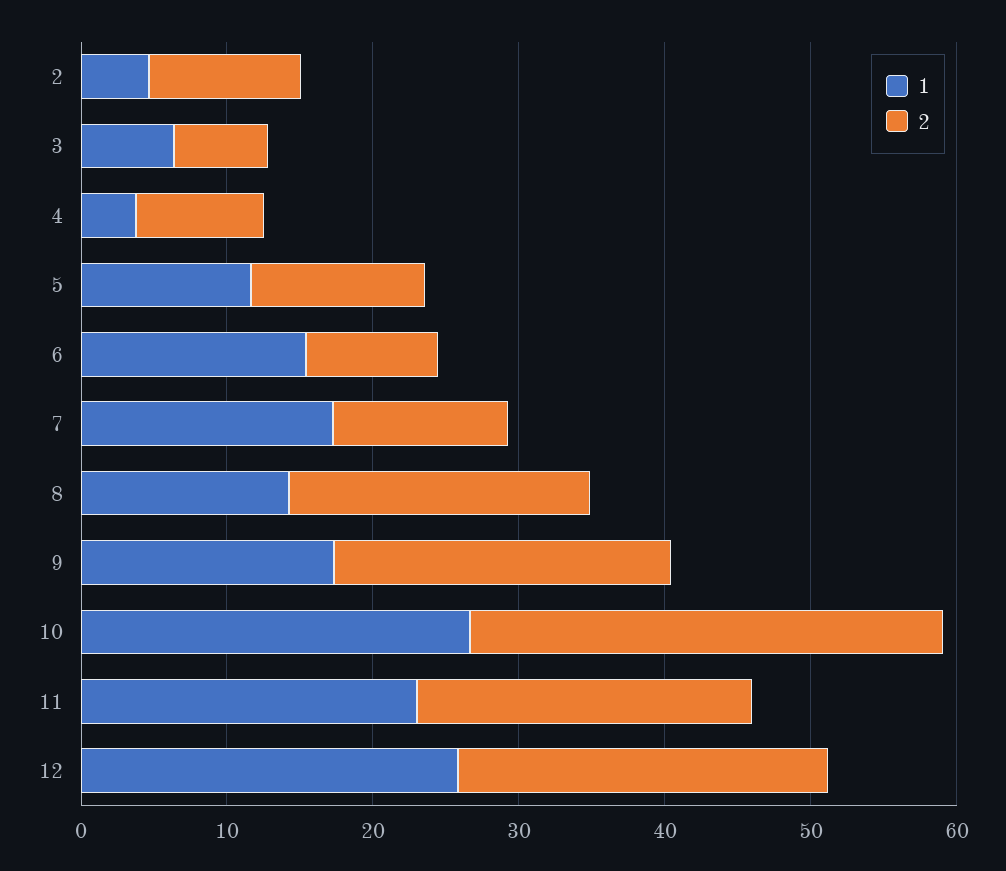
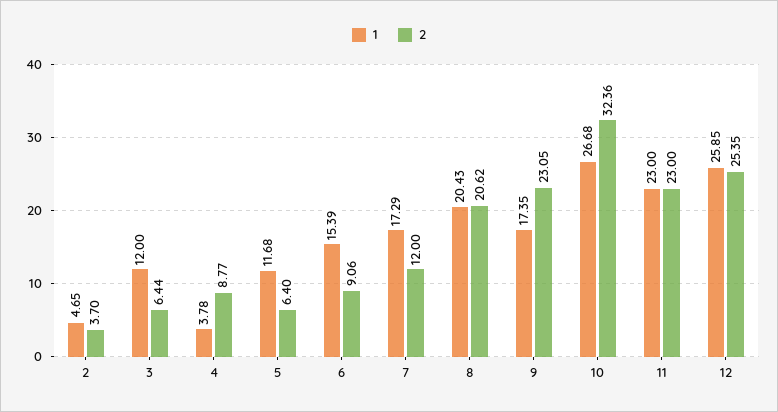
  {
    "1": {
      "2": 4.65,
-     "3": 6,
+     "3": 12,
      "4": 3.78,
      "5": 11.68,
      "6": 15.39,
      "7": 17.29,
-     "8": 14,
+     "8": 20.43,
      "9": 17.35,
      "10": 26.68,
      "11": 23,
      "12": 25.85
    },
    "2": {
-     "2": 10,
+     "2": 3.7,
      "3": 6.44,
      "4": 8.77,
-     "5": 12,
+     "5": 6.4,
      "6": 9.06,
      "7": 12,
      "8": 20.62,
      "9": 23.05,
      "10": 32.36,
      "11": 23,
      "12": 25.35
    }
  }

